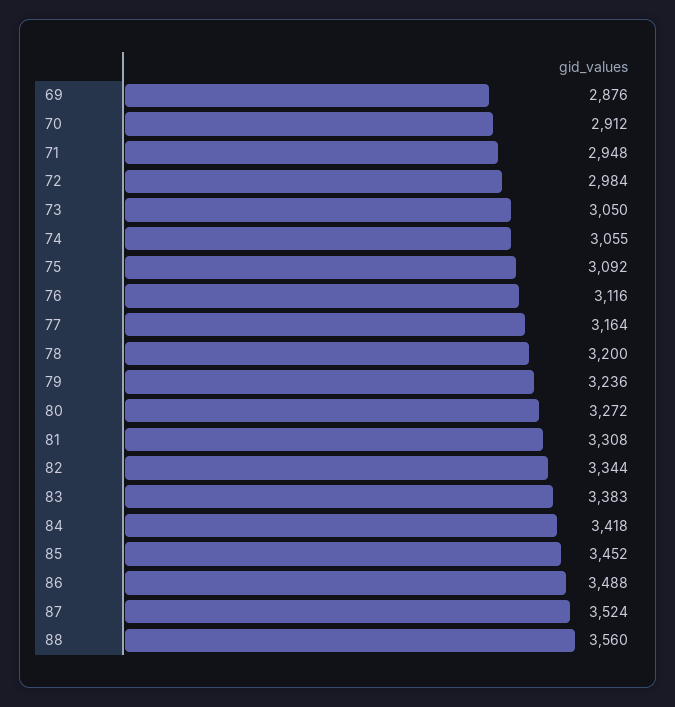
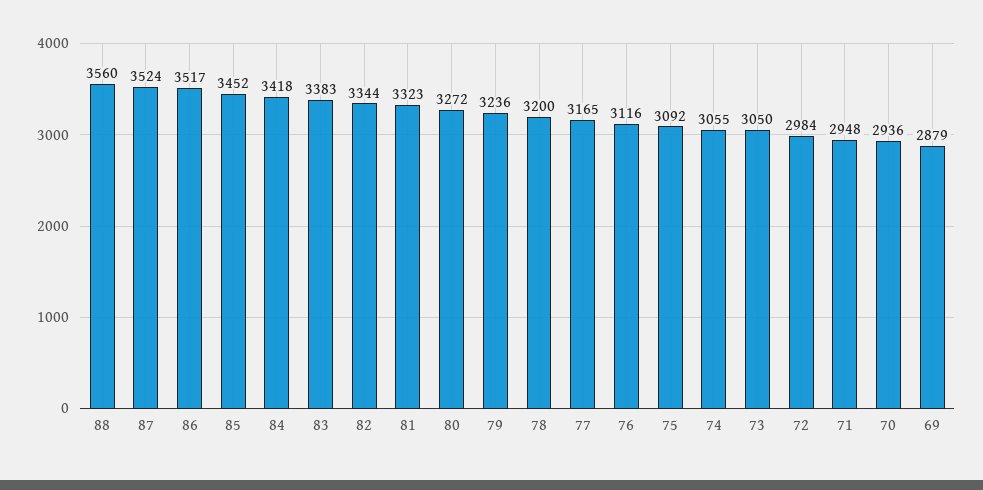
  {
-   "69": 2876,
+   "69": 2879,
-   "70": 2912,
+   "70": 2936,
    "71": 2948,
    "72": 2984,
    "73": 3050,
    "74": 3055,
    "75": 3092,
    "76": 3116,
-   "77": 3164,
+   "77": 3165,
    "78": 3200,
    "79": 3236,
    "80": 3272,
-   "81": 3308,
+   "81": 3323,
    "82": 3344,
    "83": 3383,
    "84": 3418,
    "85": 3452,
-   "86": 3488,
+   "86": 3517,
    "87": 3524,
    "88": 3560
  }

